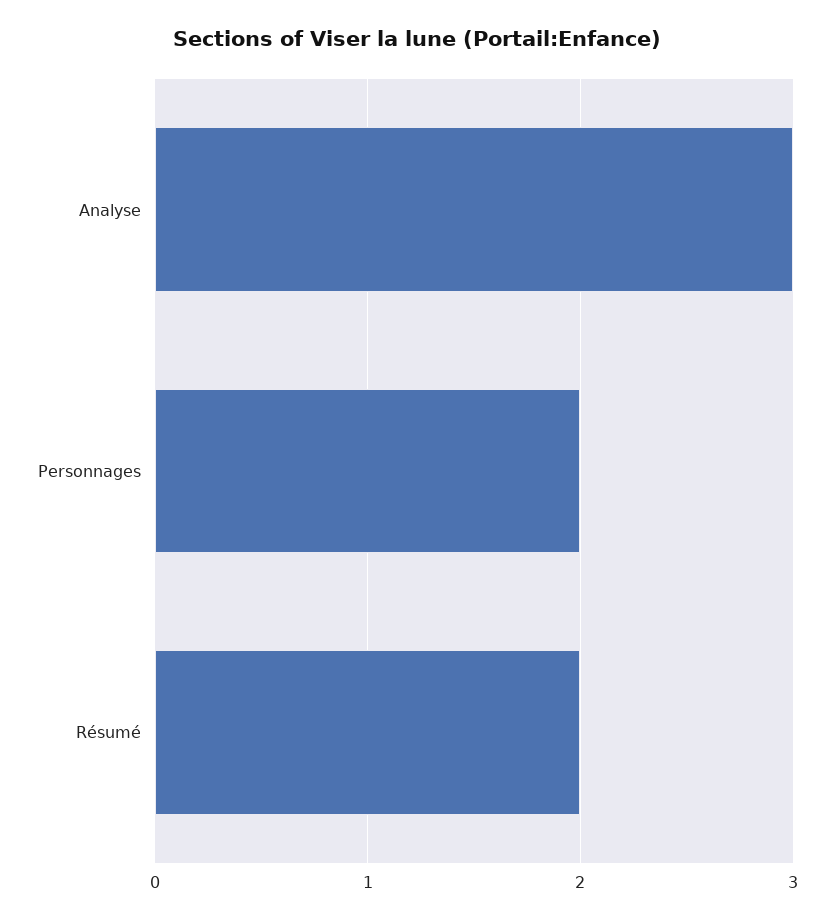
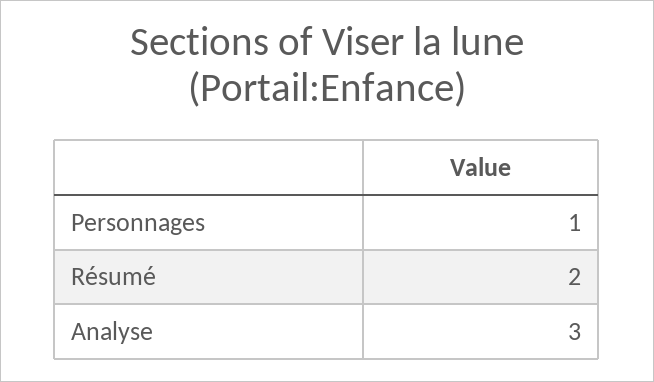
  {
    "Analyse": 3,
-   "Personnages": 2,
+   "Personnages": 1,
    "Résumé": 2
  }

